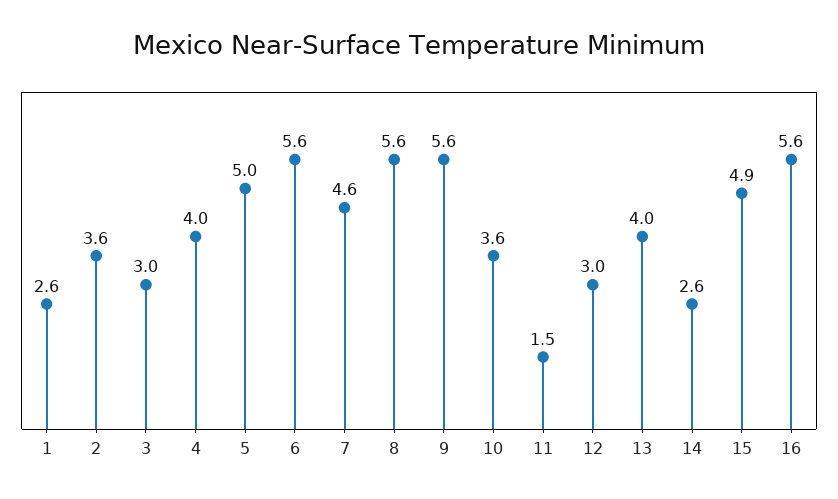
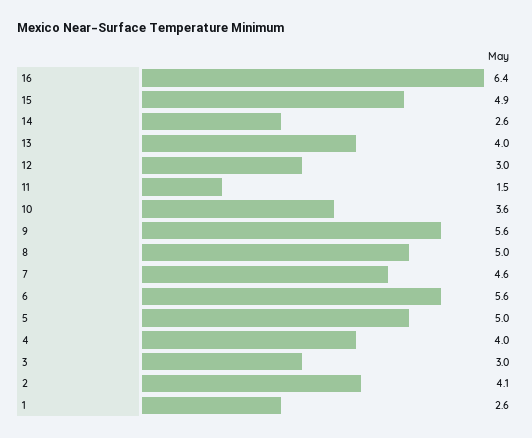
  {
    "1": 2.6,
-   "2": 3.6,
+   "2": 4.1,
    "3": 3,
    "4": 4,
    "5": 5,
    "6": 5.6,
    "7": 4.6,
-   "8": 5.6,
+   "8": 5,
    "9": 5.6,
    "10": 3.6,
    "11": 1.5,
    "12": 3,
    "13": 4,
    "14": 2.6,
    "15": 4.9,
-   "16": 5.6
+   "16": 6.4
  }

